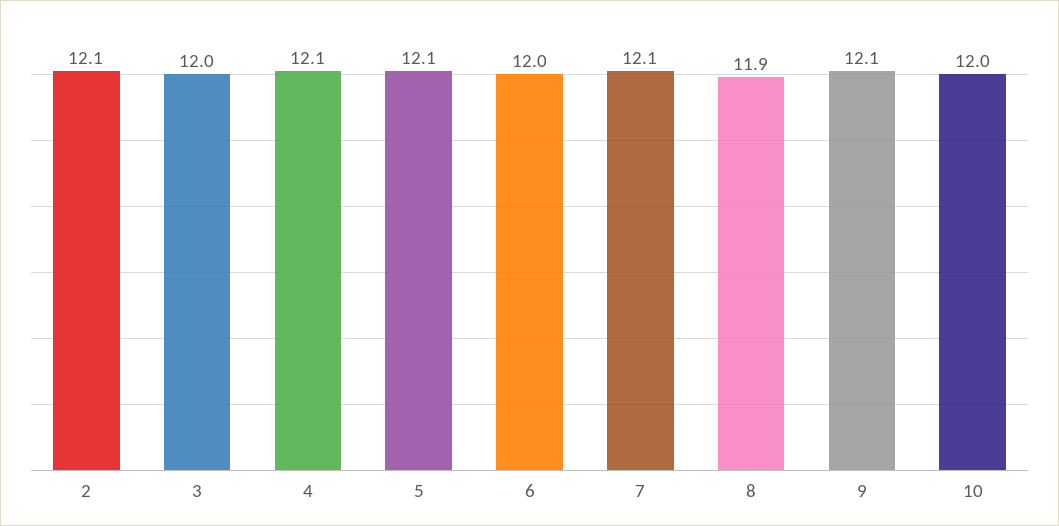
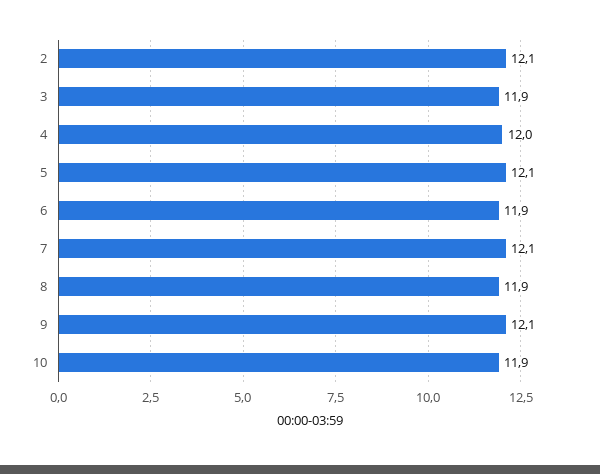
  {
    "2": 12.1,
-   "3": 12,
+   "3": 11.9,
-   "4": 12.1,
+   "4": 12,
    "5": 12.1,
-   "6": 12,
+   "6": 11.9,
    "7": 12.1,
    "8": 11.9,
    "9": 12.1,
-   "10": 12
+   "10": 11.9
  }

